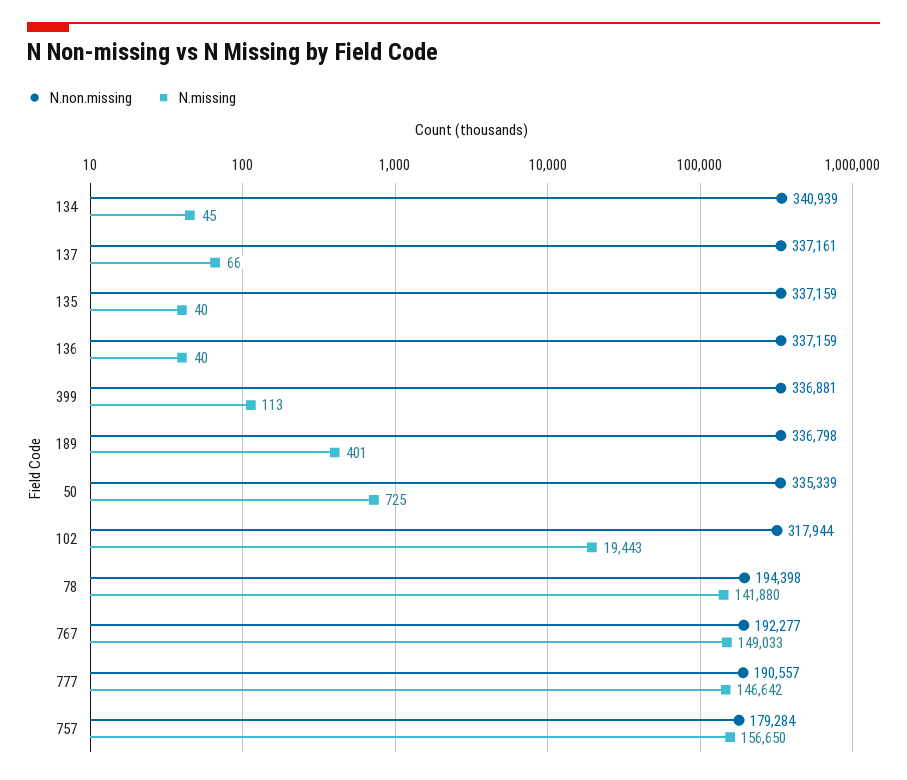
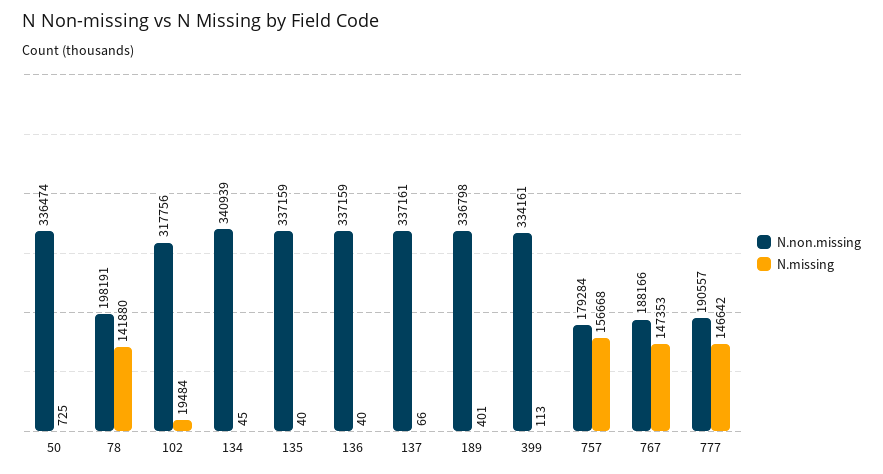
  {
    "N.non.missing": {
      "134": 340939,
      "137": 337161,
      "135": 337159,
      "136": 337159,
-     "399": 336881,
+     "399": 334161,
      "189": 336798,
-     "50": 335339,
+     "50": 336474,
-     "102": 317944,
+     "102": 317756,
-     "78": 194398,
+     "78": 198191,
-     "767": 192277,
+     "767": 188166,
      "777": 190557,
      "757": 179284
    },
    "N.missing": {
      "134": 45,
      "137": 66,
      "135": 40,
      "136": 40,
      "399": 113,
      "189": 401,
      "50": 725,
-     "102": 19443,
+     "102": 19484,
      "78": 141880,
-     "767": 149033,
+     "767": 147353,
      "777": 146642,
-     "757": 156650
+     "757": 156668
    }
  }

